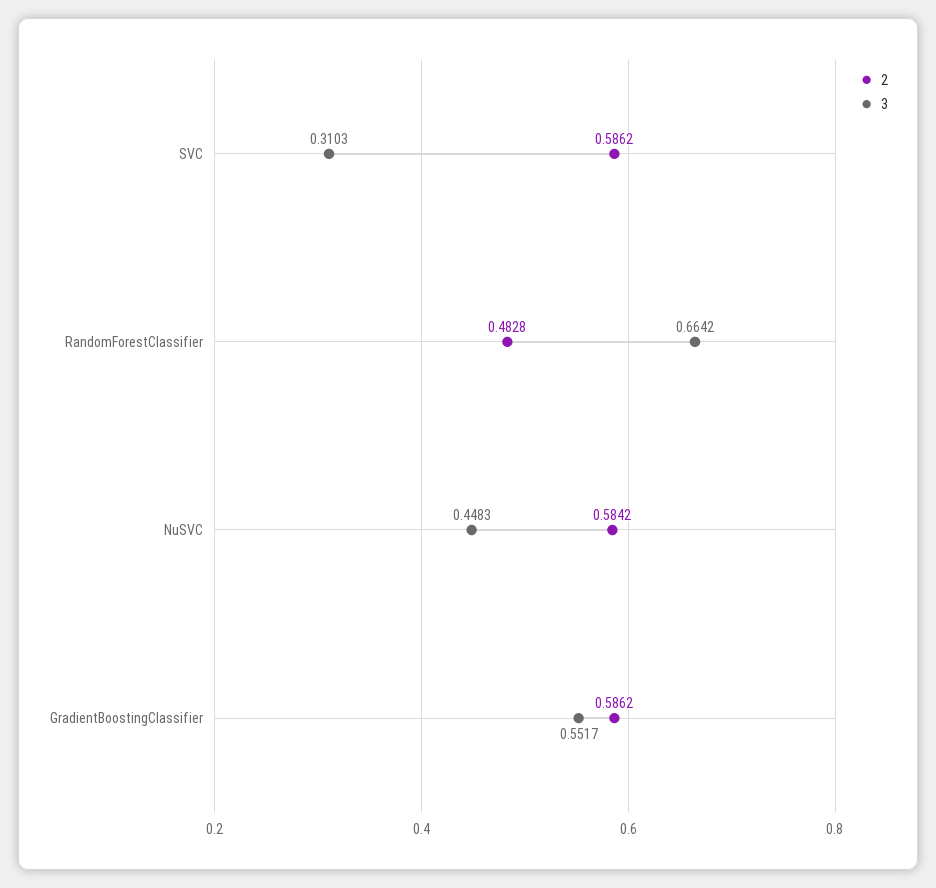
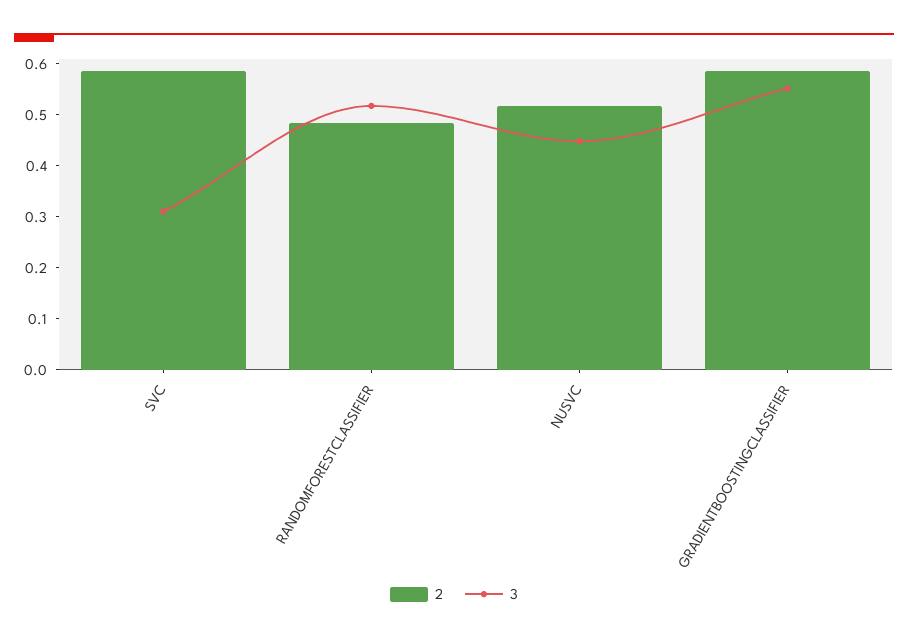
  {
    "2": {
      "SVC": 0.5862,
      "RandomForestClassifier": 0.4828,
-     "NuSVC": 0.5842,
+     "NuSVC": 0.52,
      "GradientBoostingClassifier": 0.5862
    },
    "3": {
      "SVC": 0.3103,
-     "RandomForestClassifier": 0.6642,
+     "RandomForestClassifier": 0.52,
      "NuSVC": 0.4483,
      "GradientBoostingClassifier": 0.5517
    }
  }

